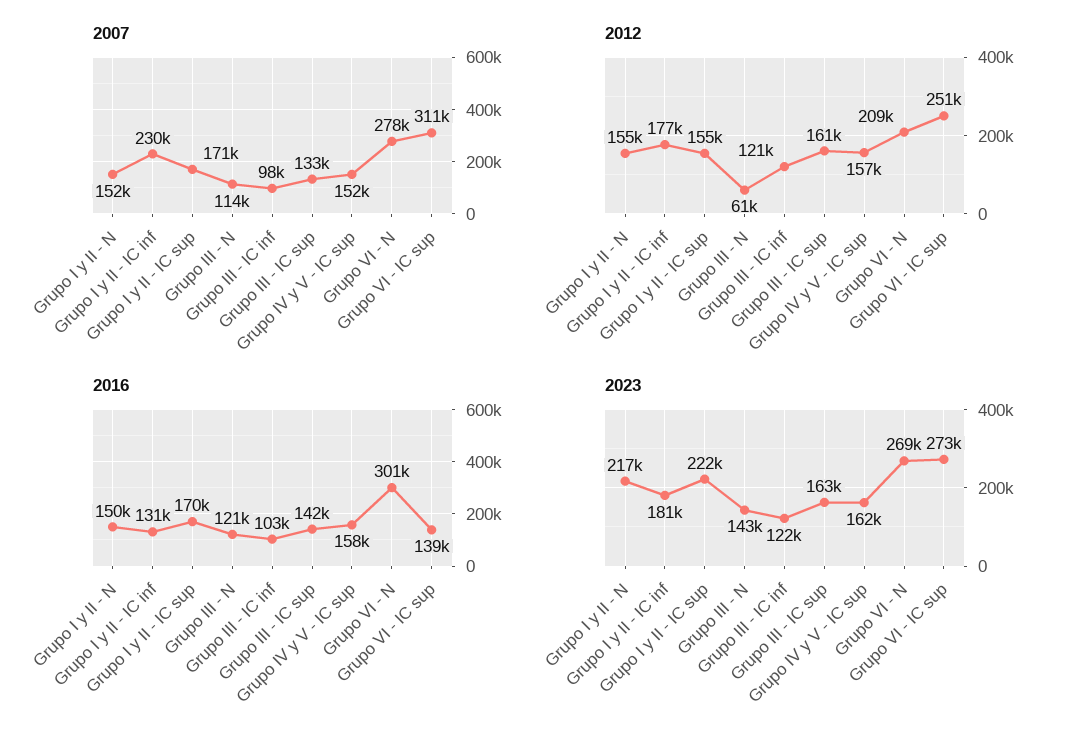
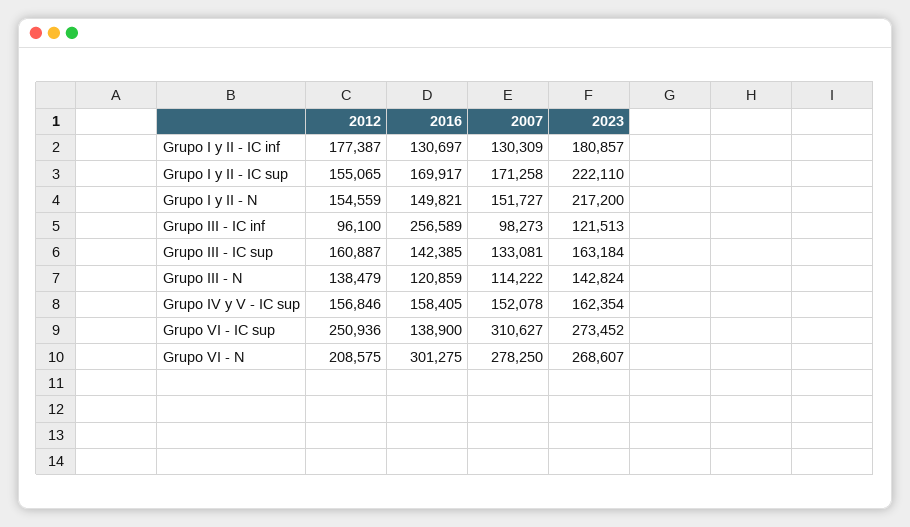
  {
    "2007": {
      "Grupo I y II - N": 151727,
-     "Grupo I y II - IC inf": 230000,
+     "Grupo I y II - IC inf": 130309,
      "Grupo I y II - IC sup": 171258,
      "Grupo III - N": 114222,
      "Grupo III - IC inf": 98273,
      "Grupo III - IC sup": 133081,
      "Grupo IV y V - IC sup": 152078,
      "Grupo VI - N": 278250,
      "Grupo VI - IC sup": 310627
    },
    "2012": {
      "Grupo I y II - N": 154559,
      "Grupo I y II - IC inf": 177387,
      "Grupo I y II - IC sup": 155065,
-     "Grupo III - N": 61000,
+     "Grupo III - N": 138479,
-     "Grupo III - IC inf": 121000,
+     "Grupo III - IC inf": 96100,
      "Grupo III - IC sup": 160887,
      "Grupo IV y V - IC sup": 156846,
      "Grupo VI - N": 208575,
      "Grupo VI - IC sup": 250936
    },
    "2016": {
      "Grupo I y II - N": 149821,
      "Grupo I y II - IC inf": 130697,
      "Grupo I y II - IC sup": 169917,
      "Grupo III - N": 120859,
-     "Grupo III - IC inf": 103000,
+     "Grupo III - IC inf": 256589,
      "Grupo III - IC sup": 142385,
      "Grupo IV y V - IC sup": 158405,
      "Grupo VI - N": 301275,
      "Grupo VI - IC sup": 138900
    },
    "2023": {
      "Grupo I y II - N": 217200,
      "Grupo I y II - IC inf": 180857,
      "Grupo I y II - IC sup": 222110,
      "Grupo III - N": 142824,
      "Grupo III - IC inf": 121513,
      "Grupo III - IC sup": 163184,
      "Grupo IV y V - IC sup": 162354,
      "Grupo VI - N": 268607,
      "Grupo VI - IC sup": 273452
    }
  }

